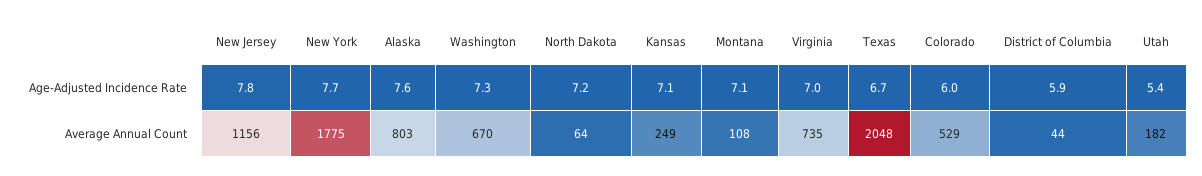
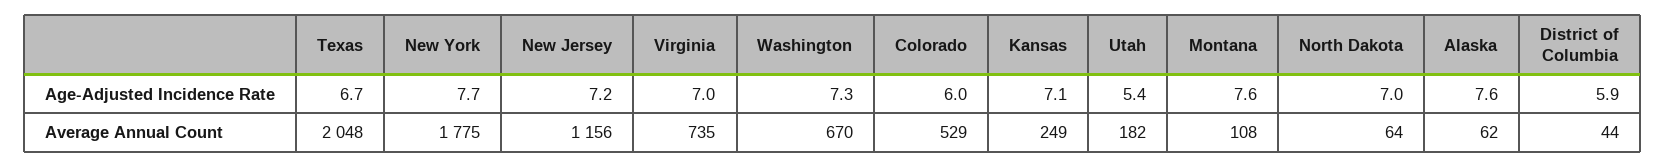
  {
    "New Jersey": {
-     "Age-Adjusted Incidence Rate": 7.8,
+     "Age-Adjusted Incidence Rate": 7.2,
      "Average Annual Count": 1156
    },
    "New York": {
      "Age-Adjusted Incidence Rate": 7.7,
      "Average Annual Count": 1775
    },
    "Alaska": {
      "Age-Adjusted Incidence Rate": 7.6,
-     "Average Annual Count": 803
+     "Average Annual Count": 62
    },
    "Washington": {
      "Age-Adjusted Incidence Rate": 7.3,
      "Average Annual Count": 670
    },
    "North Dakota": {
-     "Age-Adjusted Incidence Rate": 7.2,
+     "Age-Adjusted Incidence Rate": 7,
      "Average Annual Count": 64
    },
    "Kansas": {
      "Age-Adjusted Incidence Rate": 7.1,
      "Average Annual Count": 249
    },
    "Montana": {
-     "Age-Adjusted Incidence Rate": 7.1,
+     "Age-Adjusted Incidence Rate": 7.6,
      "Average Annual Count": 108
    },
    "Virginia": {
      "Age-Adjusted Incidence Rate": 7,
      "Average Annual Count": 735
    },
    "Texas": {
      "Age-Adjusted Incidence Rate": 6.7,
      "Average Annual Count": 2048
    },
    "Colorado": {
      "Age-Adjusted Incidence Rate": 6,
      "Average Annual Count": 529
    },
    "District of Columbia": {
      "Age-Adjusted Incidence Rate": 5.9,
      "Average Annual Count": 44
    },
    "Utah": {
      "Age-Adjusted Incidence Rate": 5.4,
      "Average Annual Count": 182
    }
  }

